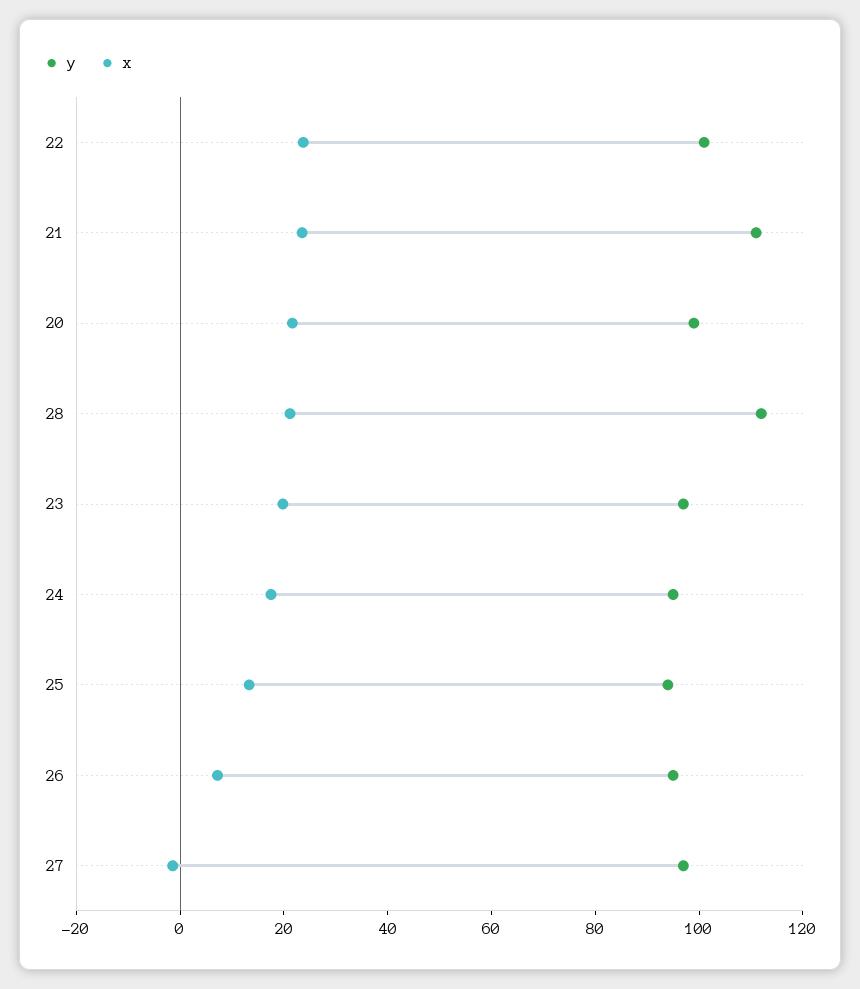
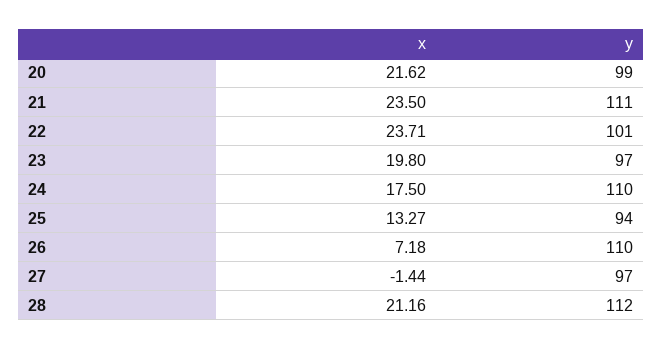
  {
    "y": {
      "22": 101,
      "21": 111,
      "20": 99,
      "28": 112,
      "23": 97,
-     "24": 95,
+     "24": 110,
      "25": 94,
-     "26": 95,
+     "26": 110,
      "27": 97
    },
    "x": {
      "22": 23.71,
      "21": 23.5,
      "20": 21.62,
      "28": 21.16,
      "23": 19.8,
      "24": 17.5,
      "25": 13.27,
      "26": 7.18,
      "27": -1.44
    }
  }

